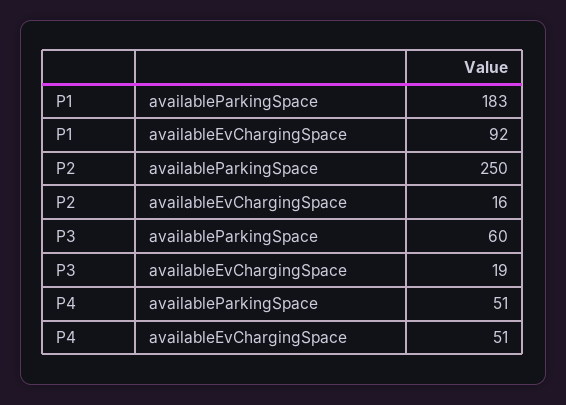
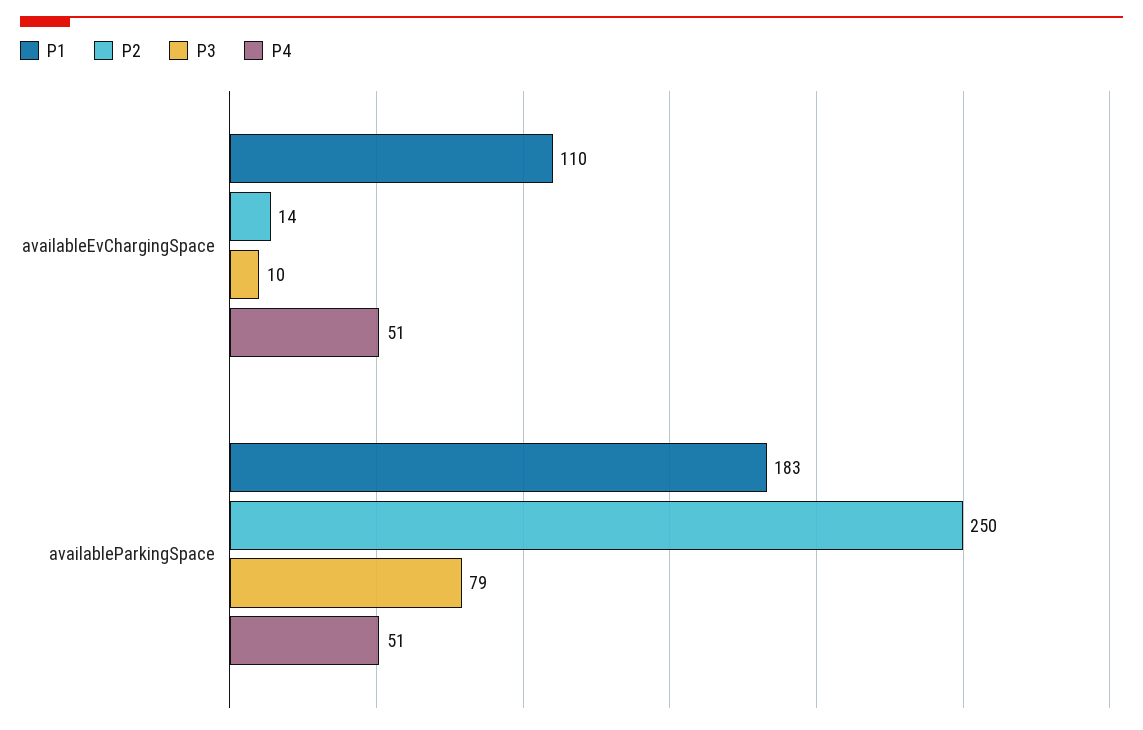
  {
    "P1": {
      "availableParkingSpace": 183,
-     "availableEvChargingSpace": 92
+     "availableEvChargingSpace": 110
    },
    "P2": {
      "availableParkingSpace": 250,
-     "availableEvChargingSpace": 16
+     "availableEvChargingSpace": 14
    },
    "P3": {
-     "availableParkingSpace": 60,
+     "availableParkingSpace": 79,
-     "availableEvChargingSpace": 19
+     "availableEvChargingSpace": 10
    },
    "P4": {
      "availableParkingSpace": 51,
      "availableEvChargingSpace": 51
    }
  }

